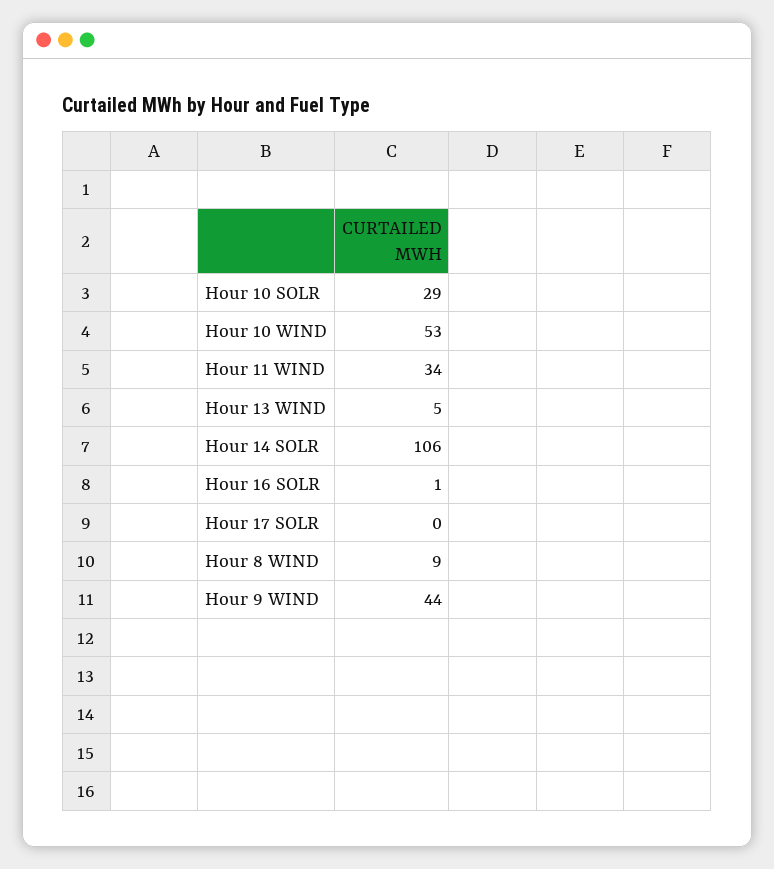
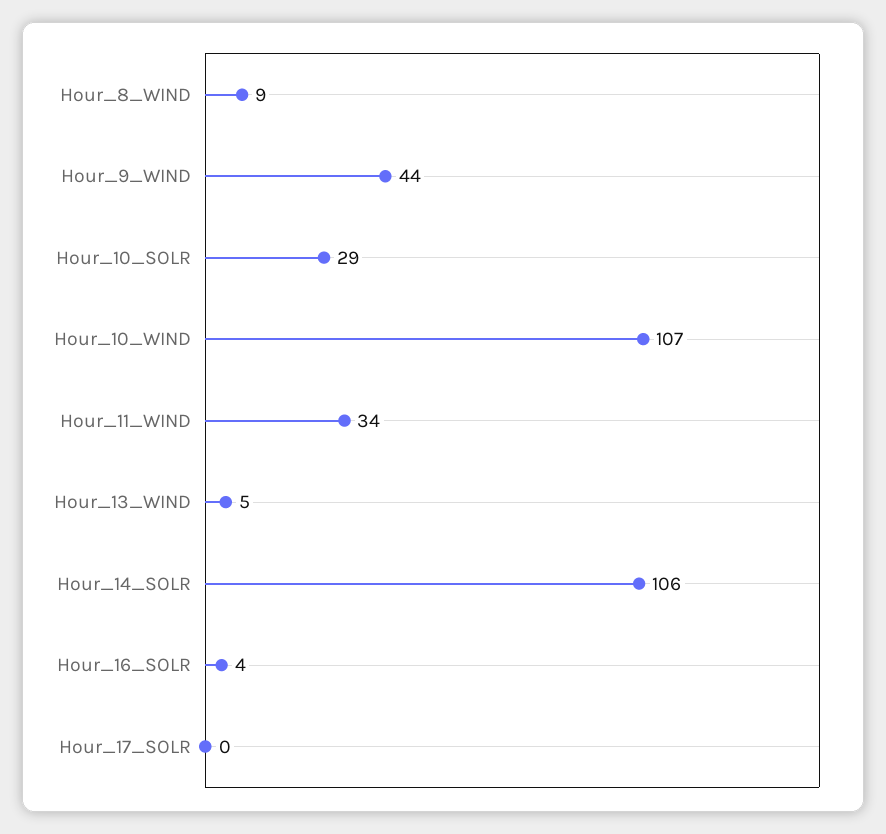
  {
    "Hour 10 SOLR": 29,
-   "Hour 10 WIND": 53,
+   "Hour 10 WIND": 107,
    "Hour 11 WIND": 34,
    "Hour 13 WIND": 5,
    "Hour 14 SOLR": 106,
-   "Hour 16 SOLR": 1,
+   "Hour 16 SOLR": 4,
    "Hour 17 SOLR": 0,
    "Hour 8 WIND": 9,
    "Hour 9 WIND": 44
  }

